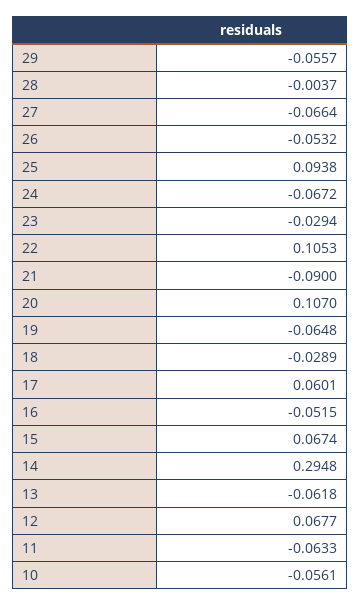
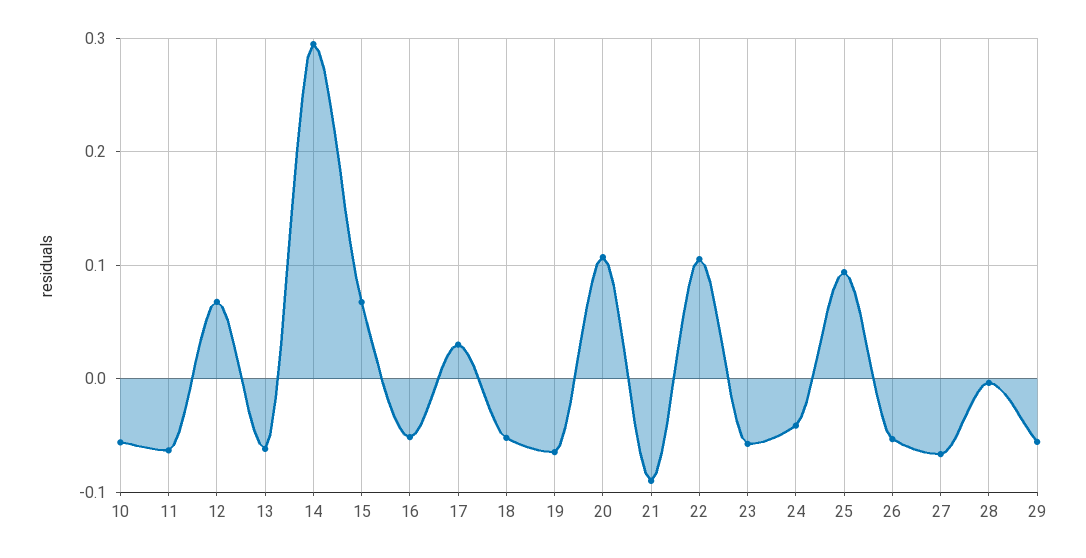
  {
    "29": -0.0557,
    "28": -0.0037,
    "27": -0.0664,
    "26": -0.0532,
    "25": 0.0938,
-   "24": -0.0672,
+   "24": -0.04,
-   "23": -0.0294,
+   "23": -0.06,
    "22": 0.1053,
    "21": -0.09,
    "20": 0.107,
    "19": -0.0648,
-   "18": -0.0289,
+   "18": -0.05,
-   "17": 0.0601,
+   "17": 0.03,
    "16": -0.0515,
    "15": 0.0674,
    "14": 0.2948,
    "13": -0.0618,
    "12": 0.0677,
    "11": -0.0633,
    "10": -0.0561
  }

